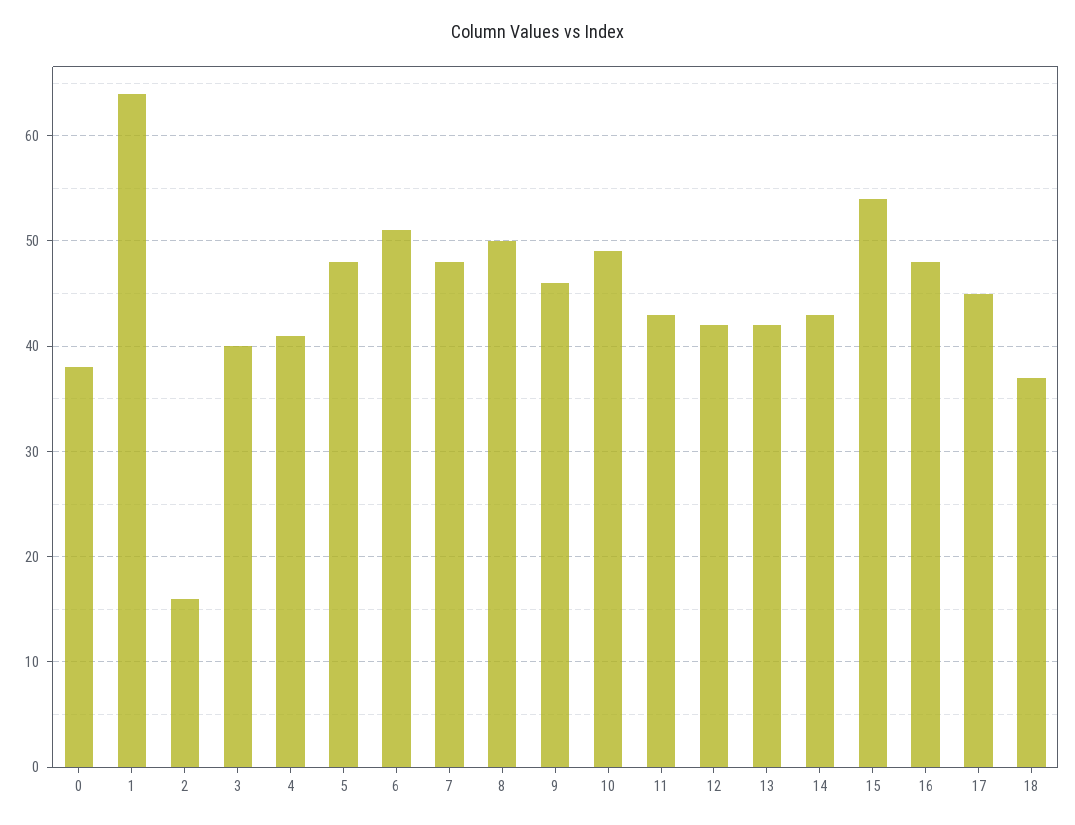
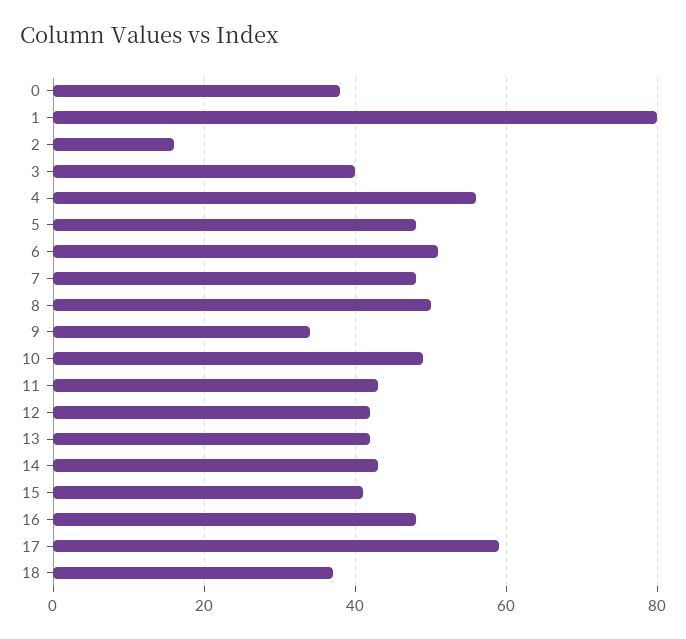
  {
    "0": 38,
-   "1": 64,
+   "1": 80,
    "2": 16,
    "3": 40,
-   "4": 41,
+   "4": 55,
    "5": 48,
    "6": 51,
    "7": 48,
    "8": 50,
-   "9": 46,
+   "9": 35,
    "10": 49,
    "11": 43,
    "12": 42,
    "13": 42,
    "14": 43,
-   "15": 54,
+   "15": 40,
    "16": 48,
-   "17": 45,
+   "17": 60,
    "18": 37
  }

